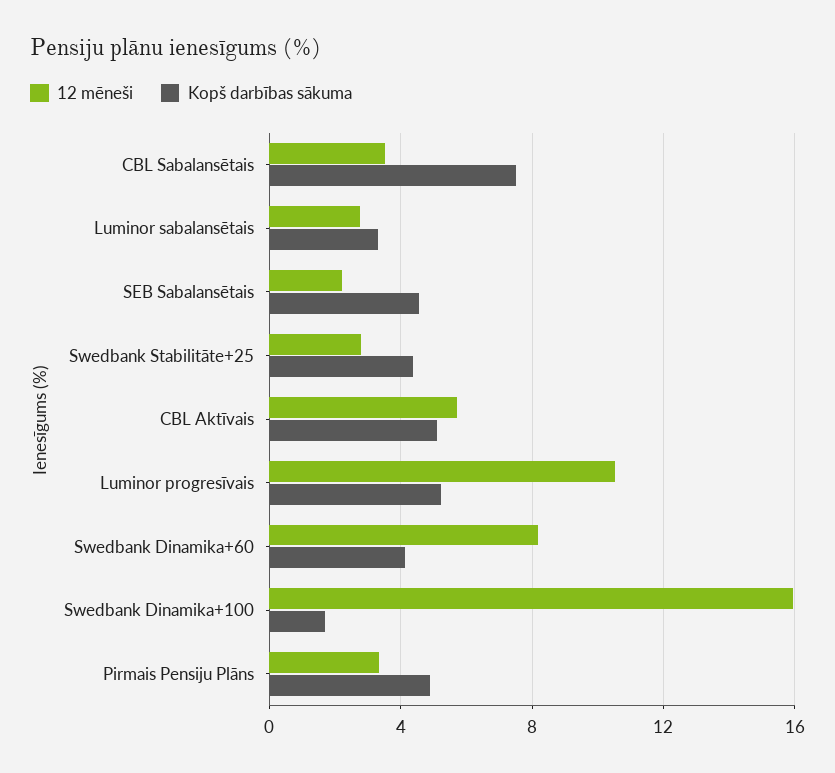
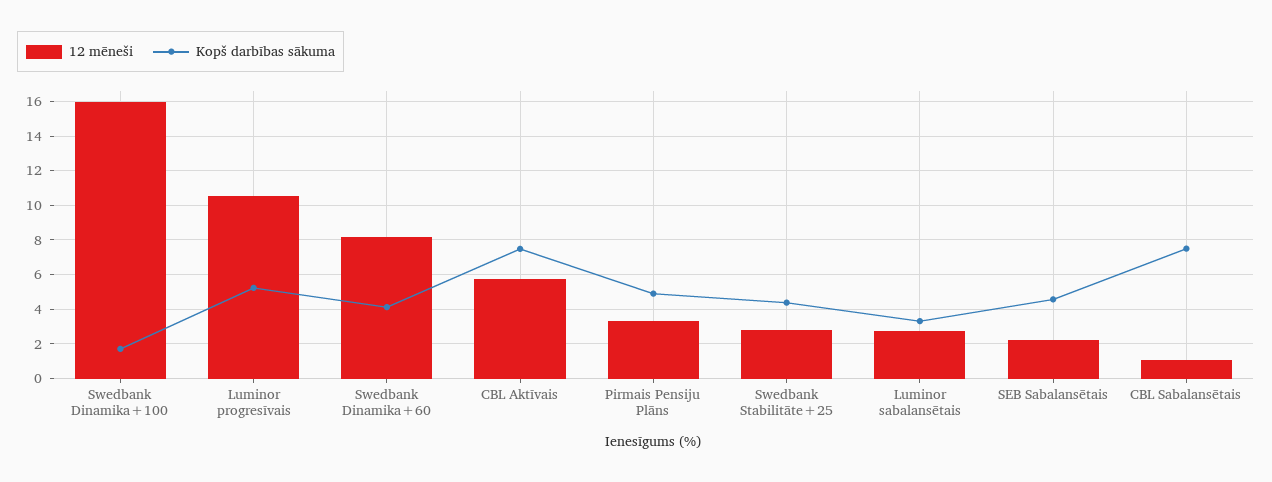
  {
    "12 mēneši": {
-     "CBL Sabalansētais": 3.5,
+     "CBL Sabalansētais": 1,
      "Luminor sabalansētais": 3,
      "SEB Sabalansētais": 2,
      "Swedbank Stabilitāte+25": 3,
      "CBL Aktīvais": 5.5,
      "Luminor progresīvais": 10.5,
      "Swedbank Dinamika+60": 8,
      "Swedbank Dinamika+100": 16,
      "Pirmais Pensiju Plāns": 3.5
    },
    "Kopš darbības sākuma": {
      "CBL Sabalansētais": 7.5,
      "Luminor sabalansētais": 3.5,
      "SEB Sabalansētais": 4.5,
      "Swedbank Stabilitāte+25": 4.5,
-     "CBL Aktīvais": 5,
+     "CBL Aktīvais": 7.5,
      "Luminor progresīvais": 5,
      "Swedbank Dinamika+60": 4,
      "Swedbank Dinamika+100": 1.5,
      "Pirmais Pensiju Plāns": 5
    }
  }

